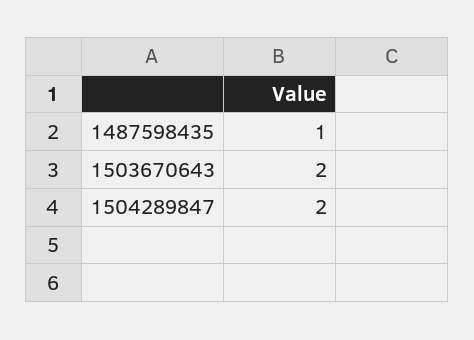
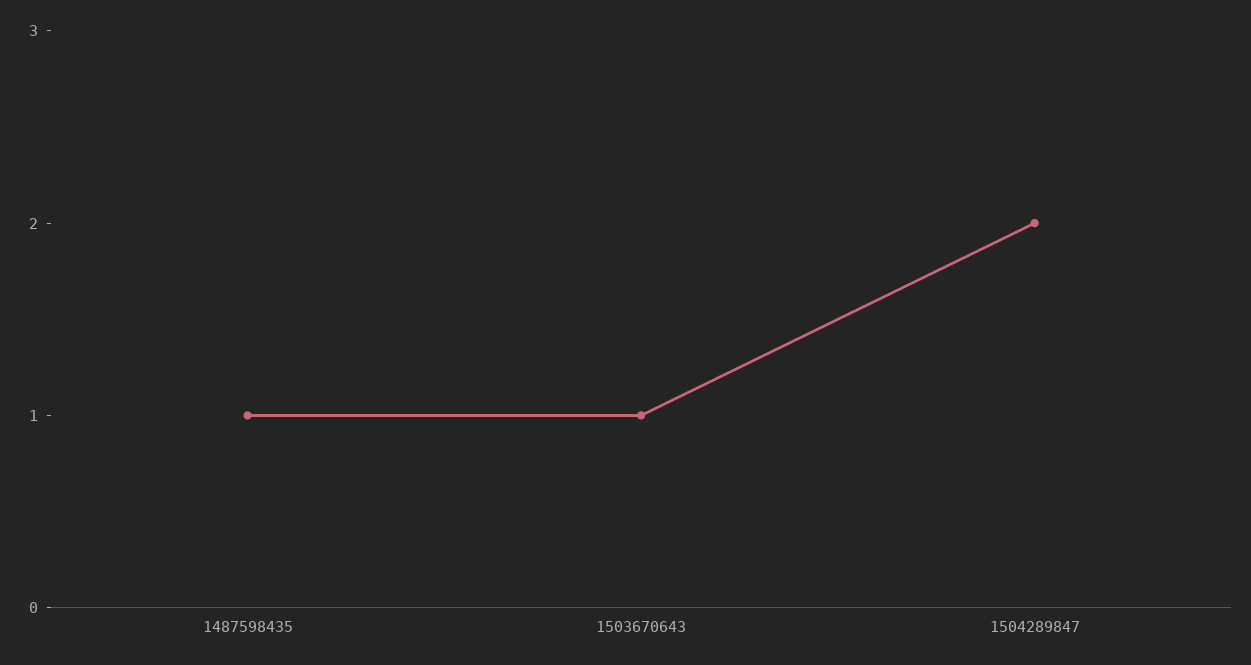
  {
    "1487598435": 1,
-   "1503670643": 2,
+   "1503670643": 1,
    "1504289847": 2
  }

